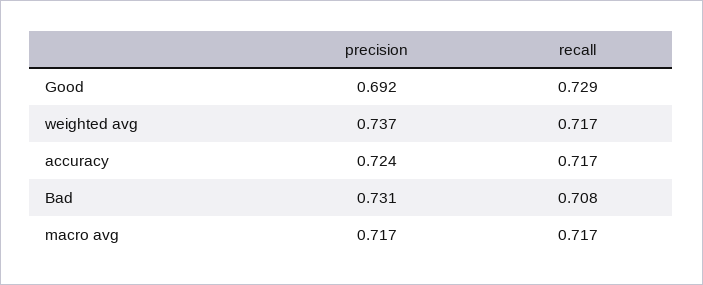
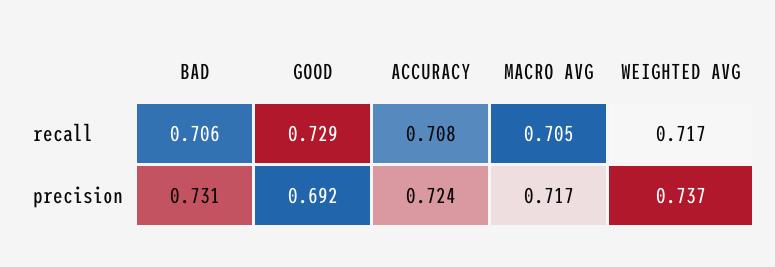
  {
    "precision": {
      "Good": 0.692,
      "weighted avg": 0.737,
      "accuracy": 0.724,
      "Bad": 0.731,
      "macro avg": 0.717
    },
    "recall": {
      "Good": 0.729,
      "weighted avg": 0.717,
-     "accuracy": 0.717,
+     "accuracy": 0.708,
-     "Bad": 0.708,
+     "Bad": 0.706,
-     "macro avg": 0.717
+     "macro avg": 0.705
    }
  }

